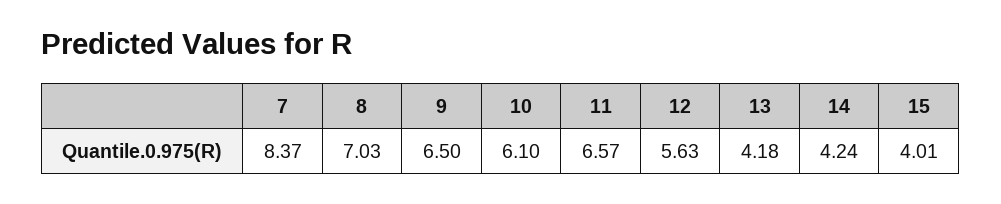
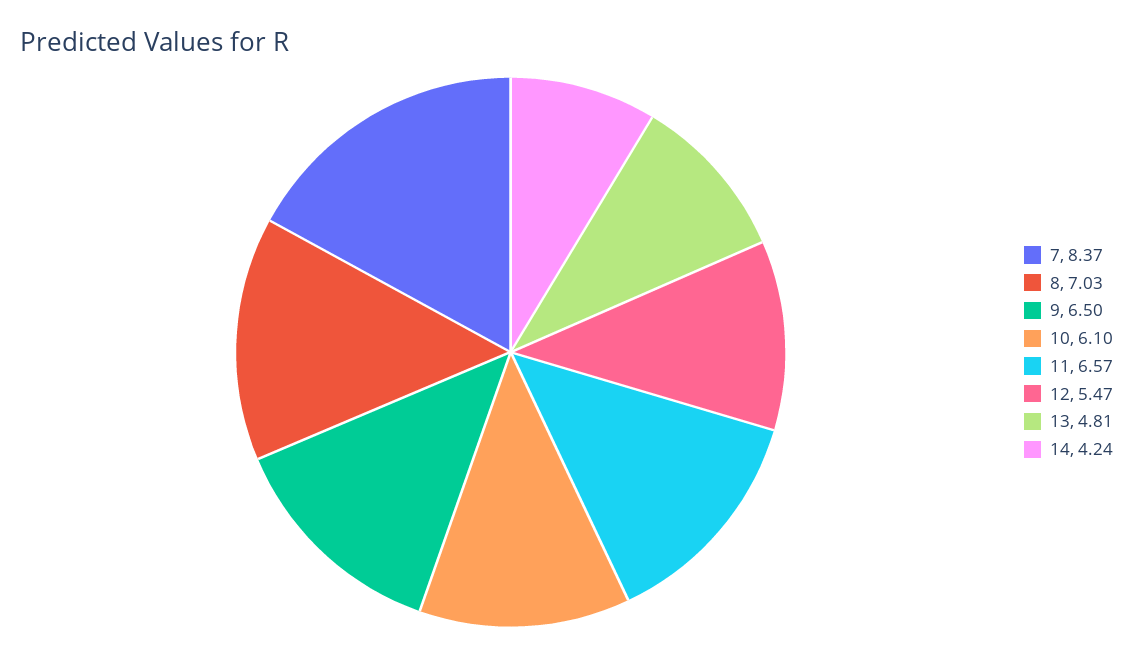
  {
    "7": 8.37,
    "8": 7.03,
    "9": 6.5,
    "10": 6.1,
    "11": 6.57,
-   "12": 5.63,
+   "12": 5.47,
-   "13": 4.18,
+   "13": 4.81,
-   "14": 4.24,
+   "14": 4.24
-   "15": 4.01
  }

